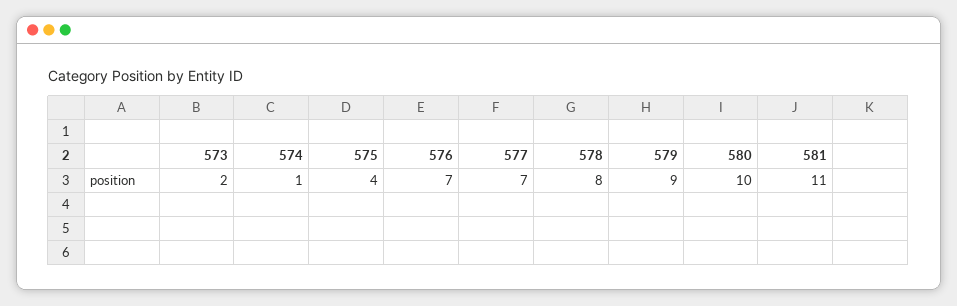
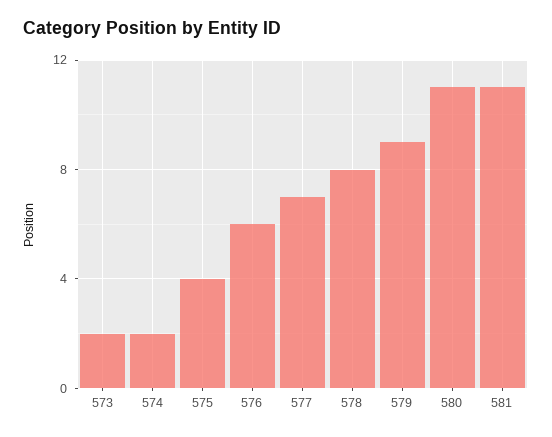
  {
    "573": 2,
-   "574": 1,
+   "574": 2,
    "575": 4,
-   "576": 7,
+   "576": 6,
    "577": 7,
    "578": 8,
    "579": 9,
-   "580": 10,
+   "580": 11,
    "581": 11
  }

